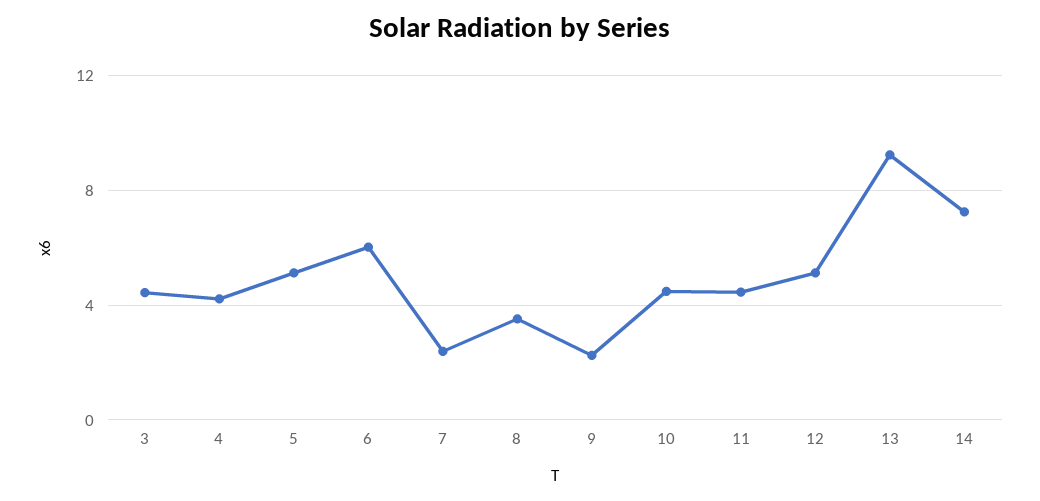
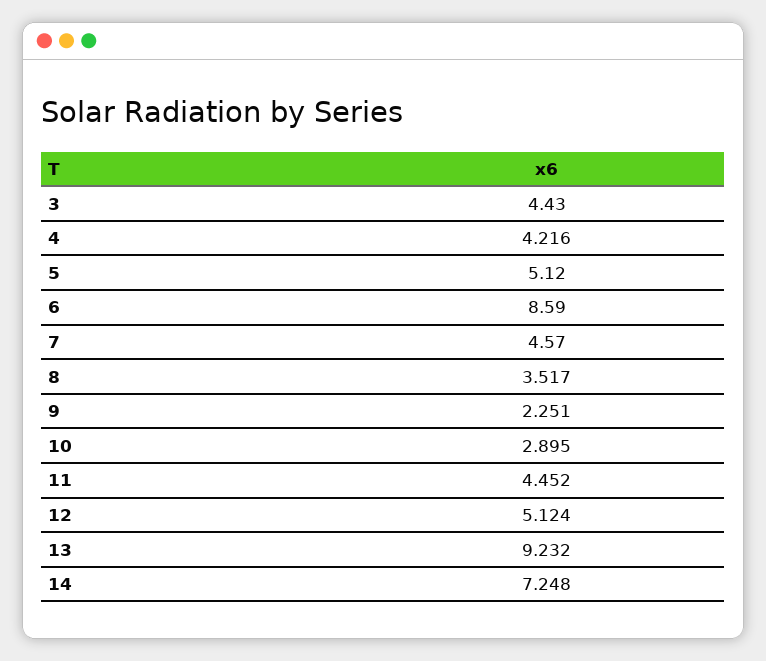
  {
    "3": 4.43,
    "4": 4.216,
    "5": 5.12,
-   "6": 6,
+   "6": 8.59,
-   "7": 2.5,
+   "7": 4.57,
    "8": 3.517,
    "9": 2.251,
-   "10": 4.5,
+   "10": 2.895,
    "11": 4.452,
    "12": 5.124,
    "13": 9.232,
    "14": 7.248
  }

